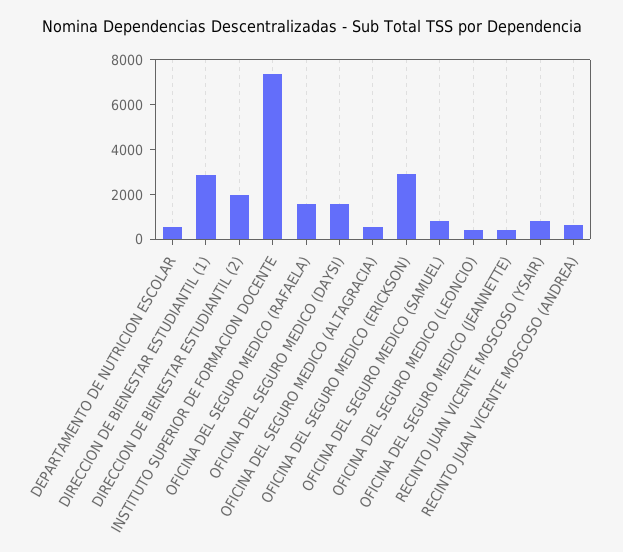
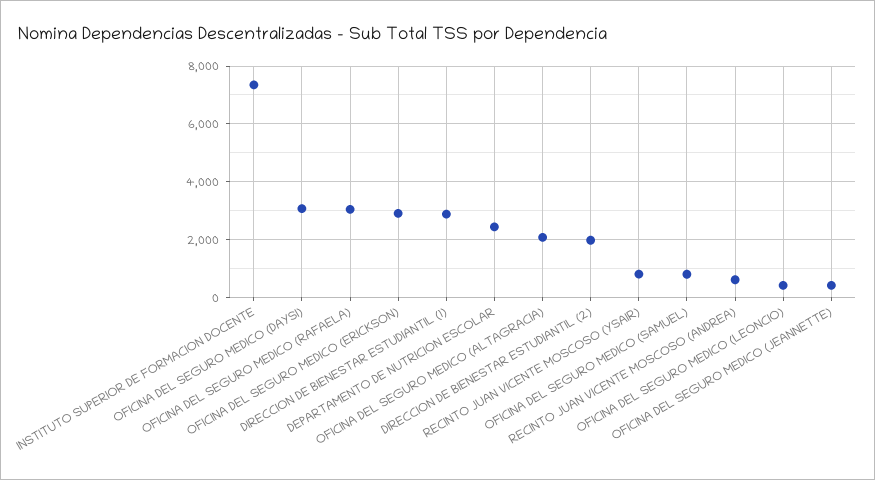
  {
-   "DEPARTAMENTO DE NUTRICION ESCOLAR": 500,
+   "DEPARTAMENTO DE NUTRICION ESCOLAR": 2500,
    "DIRECCION DE BIENESTAR ESTUDIANTIL (1)": 3000,
    "DIRECCION DE BIENESTAR ESTUDIANTIL (2)": 2000,
    "INSTITUTO SUPERIOR DE FORMACION DOCENTE": 7250,
-   "OFICINA DEL SEGURO MEDICO (RAFAELA)": 1500,
+   "OFICINA DEL SEGURO MEDICO (RAFAELA)": 3000,
-   "OFICINA DEL SEGURO MEDICO (DAYSI)": 1500,
+   "OFICINA DEL SEGURO MEDICO (DAYSI)": 3000,
-   "OFICINA DEL SEGURO MEDICO (ALTAGRACIA)": 500,
+   "OFICINA DEL SEGURO MEDICO (ALTAGRACIA)": 2000,
    "OFICINA DEL SEGURO MEDICO (ERICKSON)": 3000,
    "OFICINA DEL SEGURO MEDICO (SAMUEL)": 750,
    "OFICINA DEL SEGURO MEDICO (LEONCIO)": 500,
    "OFICINA DEL SEGURO MEDICO (JEANNETTE)": 500,
    "RECINTO JUAN VICENTE MOSCOSO (YSAIR)": 750,
    "RECINTO JUAN VICENTE MOSCOSO (ANDREA)": 500
  }

